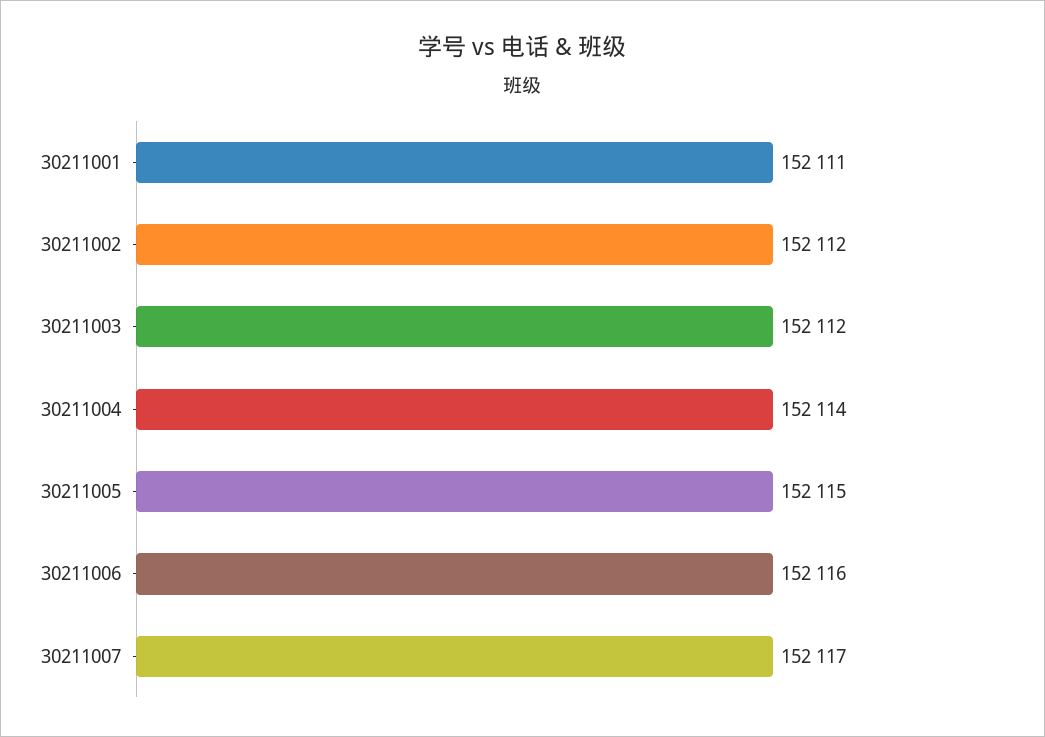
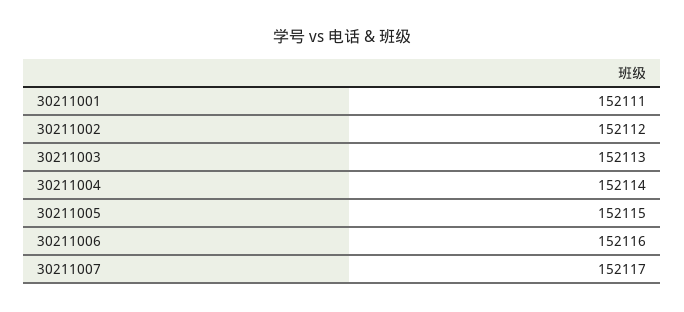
  {
    "30211001": 152111,
    "30211002": 152112,
-   "30211003": 152112,
+   "30211003": 152113,
    "30211004": 152114,
    "30211005": 152115,
    "30211006": 152116,
    "30211007": 152117
  }

